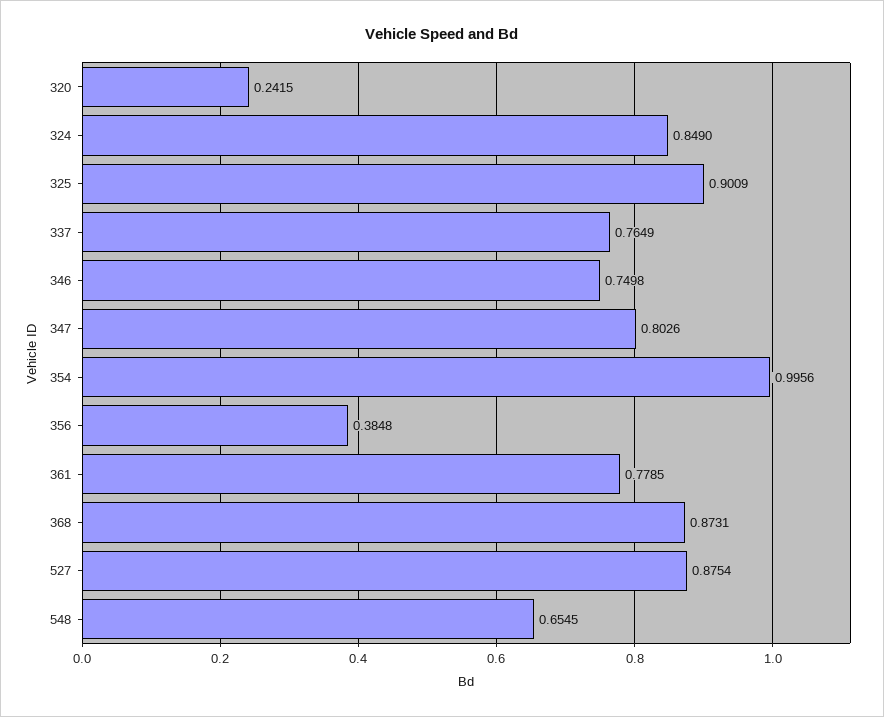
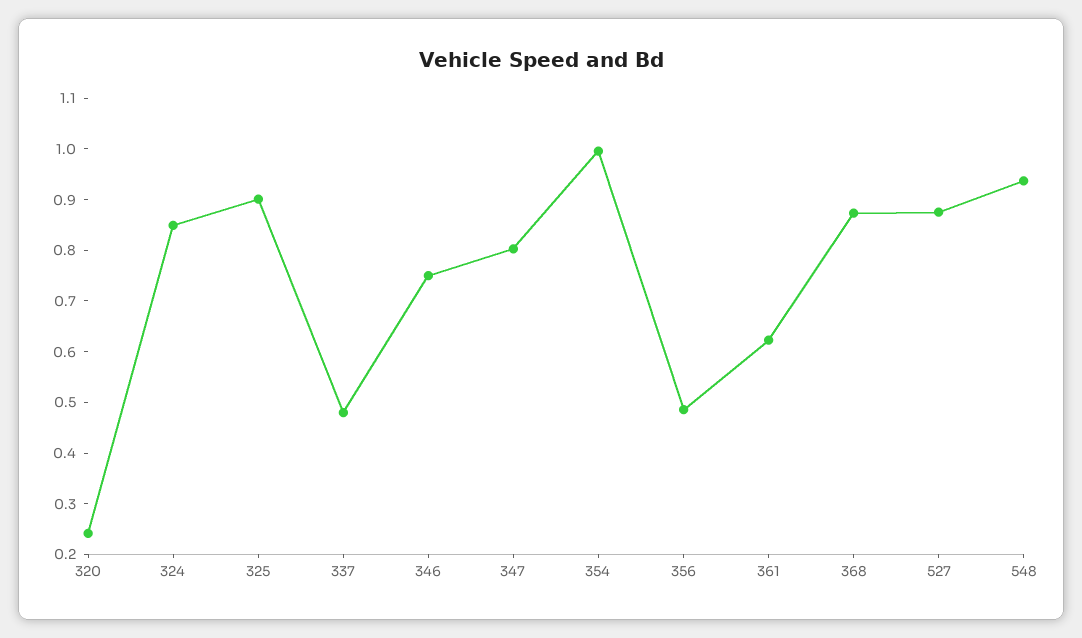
  {
    "320": 0.2415,
    "324": 0.849,
    "325": 0.9009,
-   "337": 0.7649,
+   "337": 0.48,
    "346": 0.7498,
    "347": 0.8026,
    "354": 0.9956,
-   "356": 0.3848,
+   "356": 0.48,
-   "361": 0.7785,
+   "361": 0.62,
    "368": 0.8731,
    "527": 0.8754,
-   "548": 0.6545
+   "548": 0.94
  }

